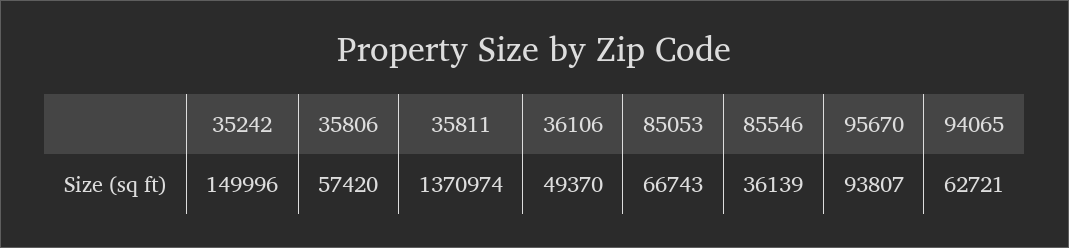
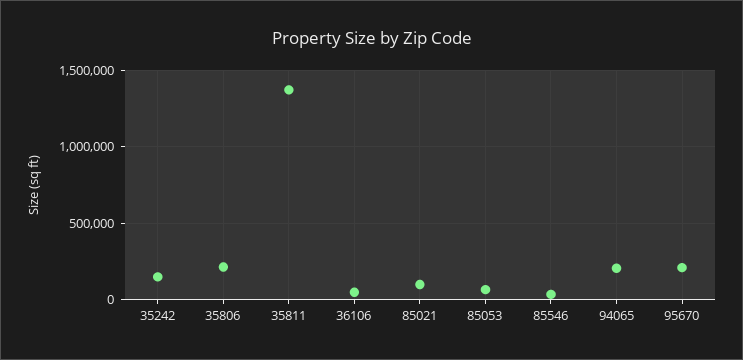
  {
    "35242": 149996,
-   "35806": 57420,
+   "35806": 200000,
    "35811": 1370974,
    "36106": 49370,
    "85053": 66743,
    "85546": 36139,
-   "95670": 93807,
+   "95670": 200000,
-   "94065": 62721
+   "94065": 200000,
+   "85021": 100000
  }

